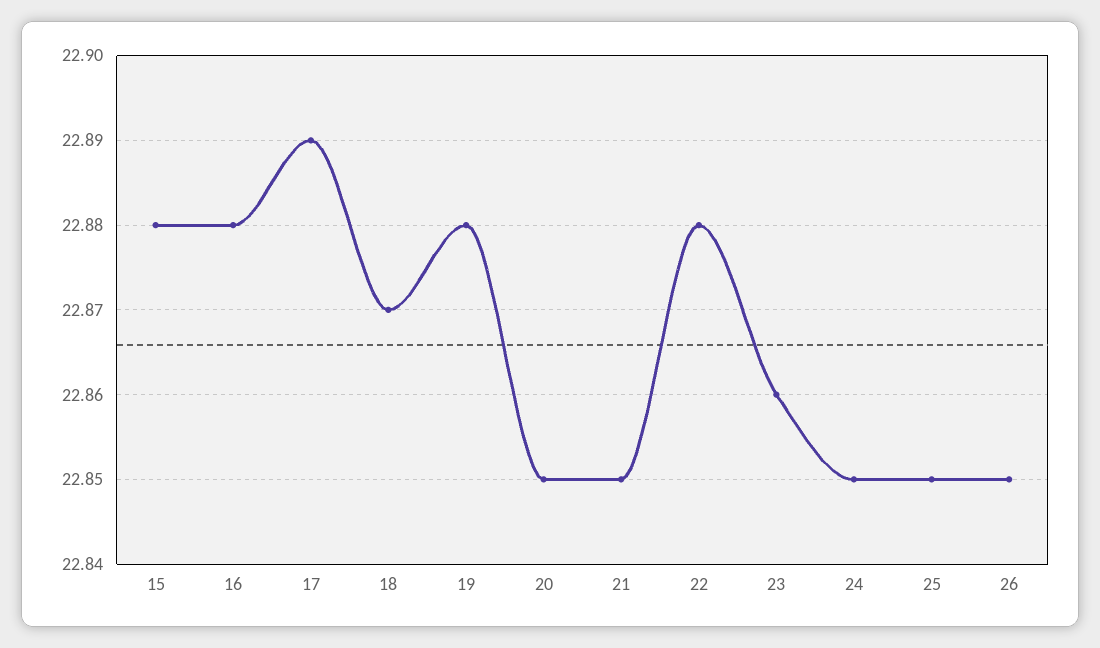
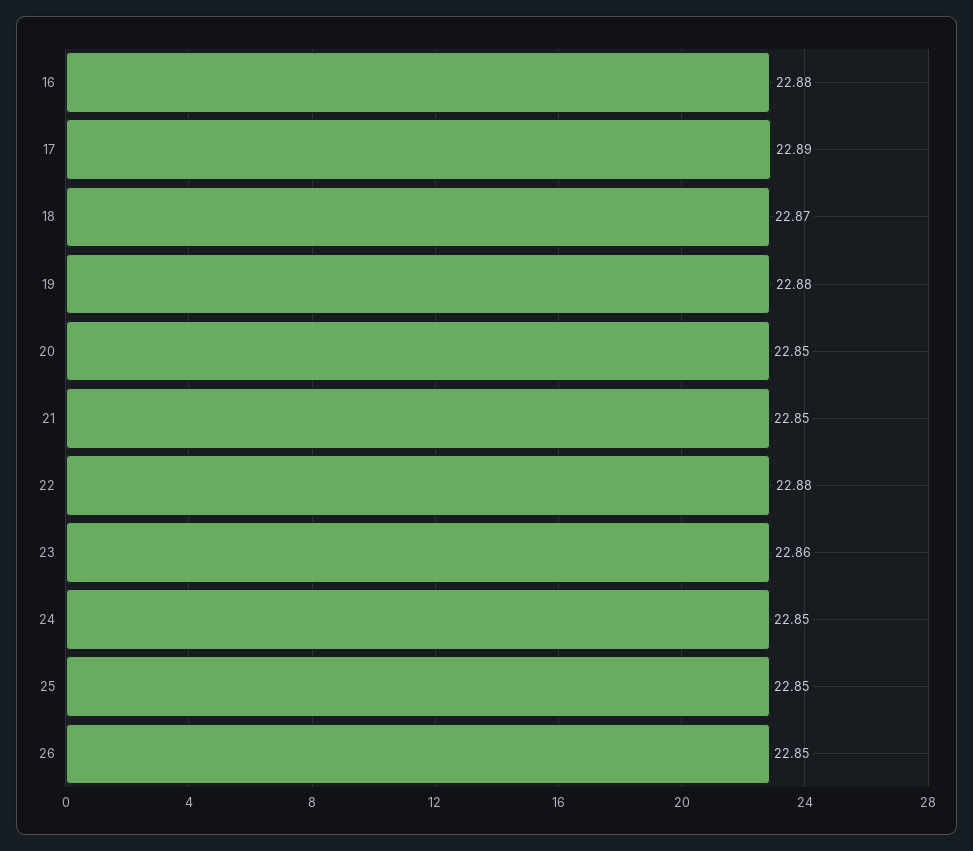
  {
-   "15": 22.88,
    "16": 22.88,
    "17": 22.89,
    "18": 22.87,
    "19": 22.88,
    "20": 22.85,
    "21": 22.85,
    "22": 22.88,
    "23": 22.86,
    "24": 22.85,
    "25": 22.85,
    "26": 22.85
  }

